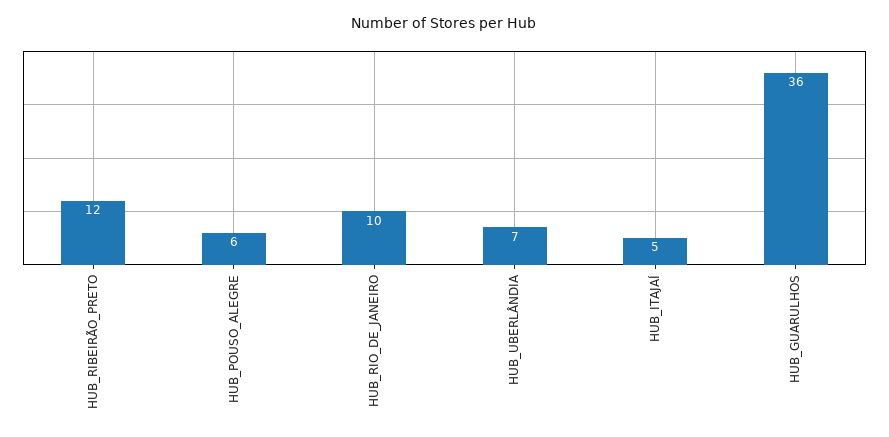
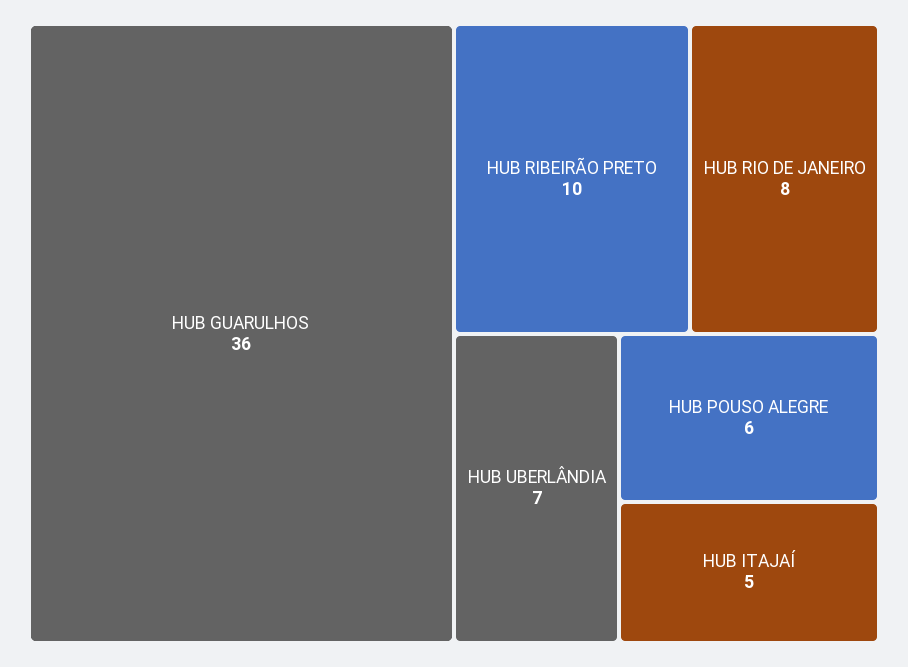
  {
-   "HUB_RIBEIRÃO_PRETO": 12,
+   "HUB_RIBEIRÃO_PRETO": 10,
    "HUB_POUSO_ALEGRE": 6,
-   "HUB_RIO_DE_JANEIRO": 10,
+   "HUB_RIO_DE_JANEIRO": 8,
    "HUB_UBERLÂNDIA": 7,
    "HUB_ITAJAÍ": 5,
    "HUB_GUARULHOS": 36
  }

